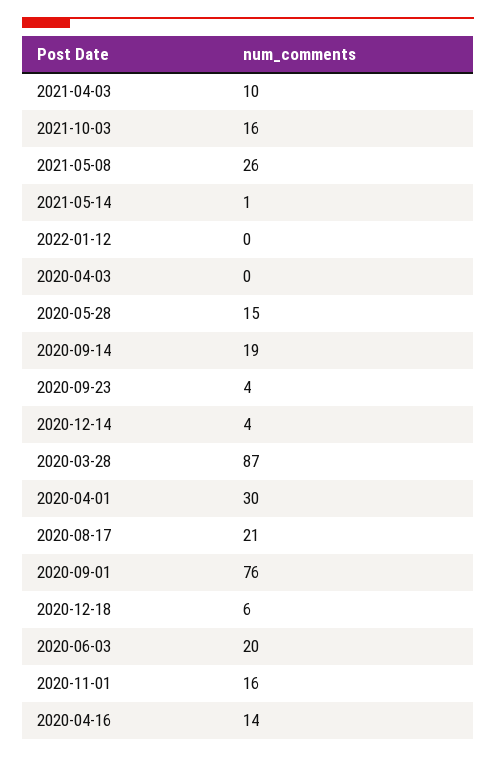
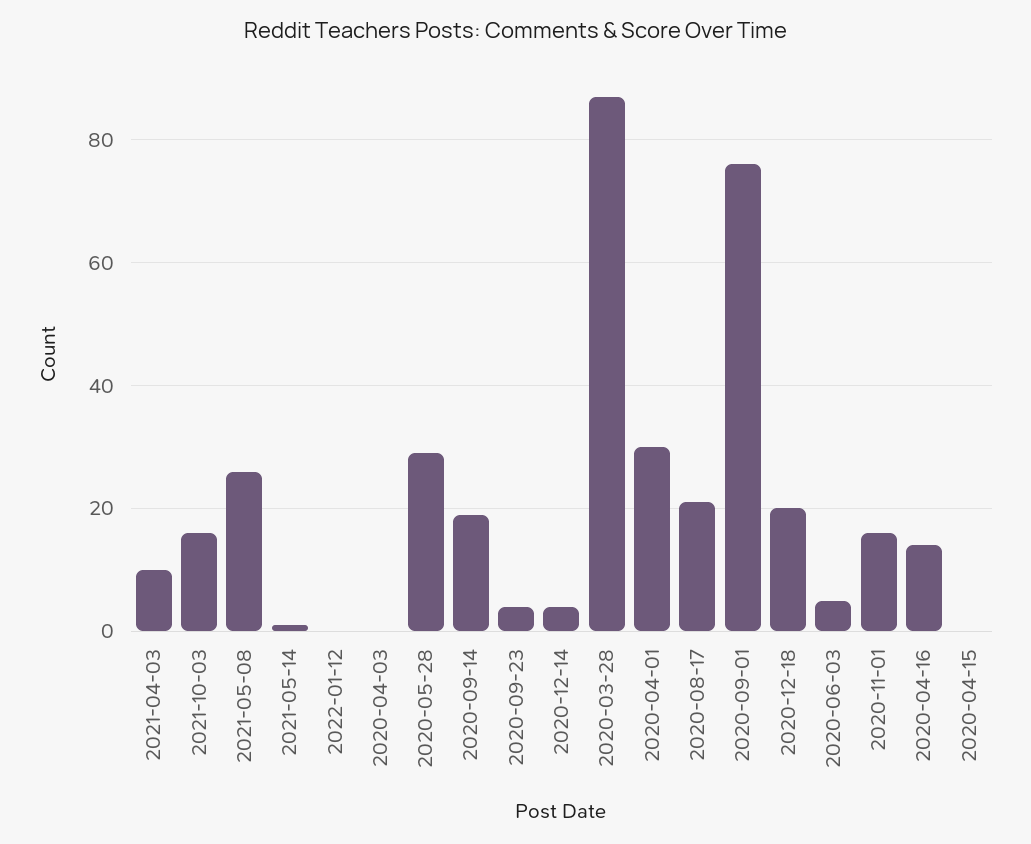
  {
    "2021-04-03": 10,
    "2021-10-03": 16,
    "2021-05-08": 26,
    "2021-05-14": 1,
    "2022-01-12": 0,
    "2020-04-03": 0,
-   "2020-05-28": 15,
+   "2020-05-28": 30,
    "2020-09-14": 19,
    "2020-09-23": 4,
    "2020-12-14": 4,
    "2020-03-28": 87,
    "2020-04-01": 30,
    "2020-08-17": 21,
    "2020-09-01": 76,
-   "2020-12-18": 6,
+   "2020-12-18": 20,
-   "2020-06-03": 20,
+   "2020-06-03": 5,
    "2020-11-01": 16,
-   "2020-04-16": 14
+   "2020-04-16": 14,
+   "2020-04-15": 0
  }

